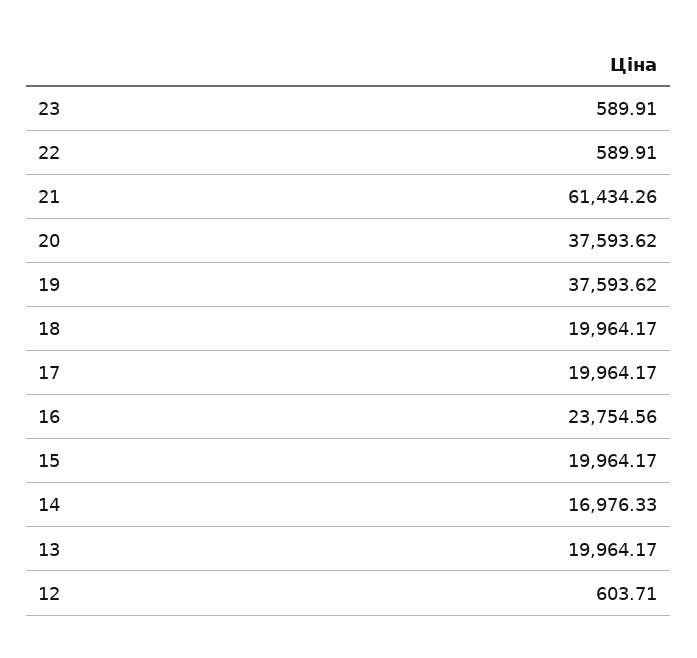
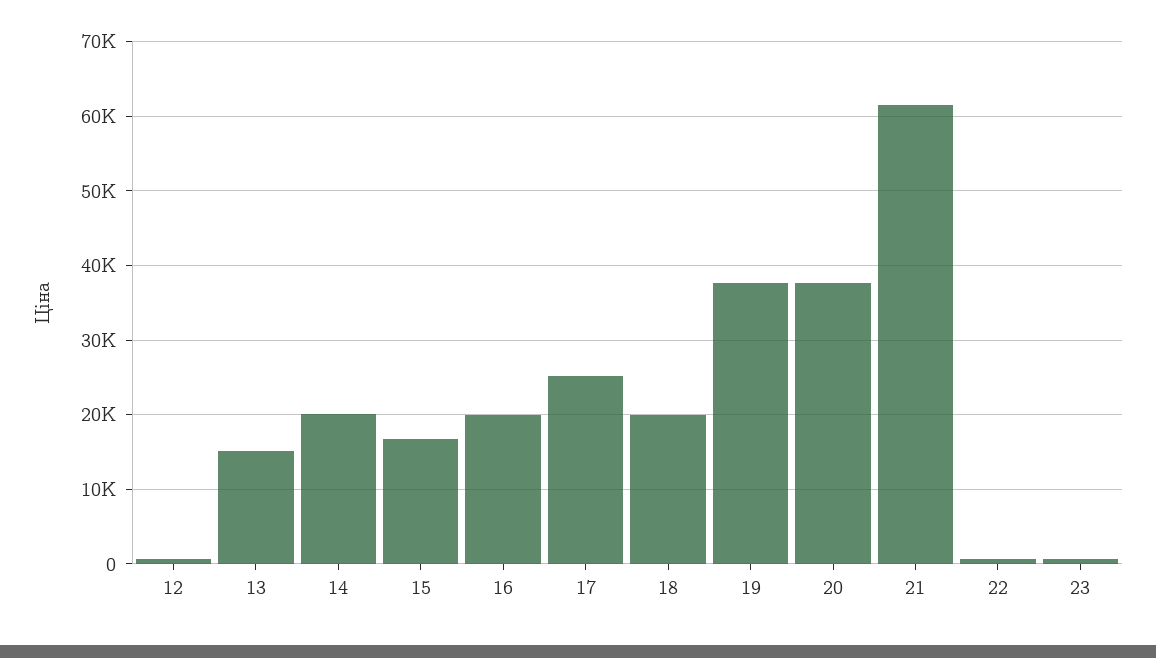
  {
    "23": 589.91,
    "22": 589.91,
    "21": 61434.26,
    "20": 37593.62,
    "19": 37593.62,
    "18": 19964.17,
-   "17": 19964.17,
+   "17": 25000,
-   "16": 23754.56,
+   "16": 20000,
-   "15": 19964.17,
+   "15": 17000,
-   "14": 16976.33,
+   "14": 20000,
-   "13": 19964.17,
+   "13": 15000,
    "12": 603.71
  }

